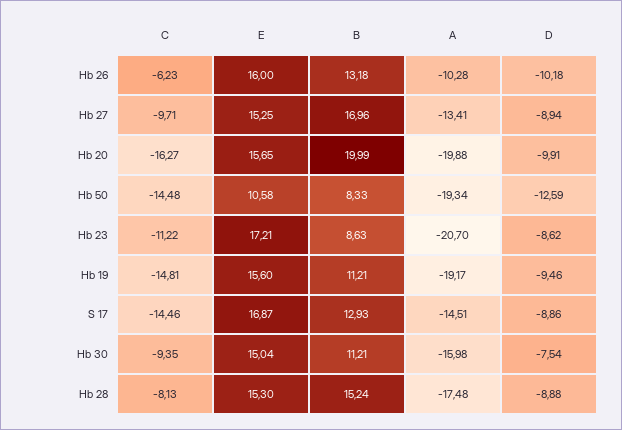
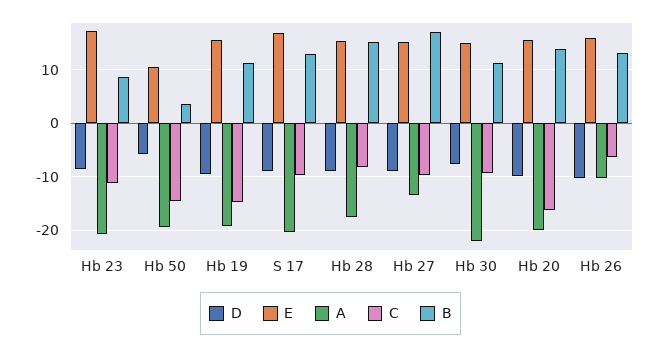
  {
    "C": {
      "Hb 26": -6.23,
      "Hb 27": -9.71,
      "Hb 20": -16.27,
      "Hb 50": -14.48,
      "Hb 23": -11.22,
      "Hb 19": -14.81,
-     "S 17": -14.46,
+     "S 17": -10,
      "Hb 30": -9.35,
      "Hb 28": -8.13
    },
    "E": {
      "Hb 26": 16,
      "Hb 27": 15.25,
      "Hb 20": 15.65,
      "Hb 50": 10.58,
      "Hb 23": 17.21,
      "Hb 19": 15.6,
      "S 17": 16.87,
      "Hb 30": 15.04,
      "Hb 28": 15.3
    },
    "B": {
      "Hb 26": 13.18,
      "Hb 27": 16.96,
-     "Hb 20": 19.99,
+     "Hb 20": 14,
-     "Hb 50": 8.33,
+     "Hb 50": 4,
      "Hb 23": 8.63,
      "Hb 19": 11.21,
      "S 17": 12.93,
      "Hb 30": 11.21,
      "Hb 28": 15.24
    },
    "A": {
      "Hb 26": -10.28,
      "Hb 27": -13.41,
      "Hb 20": -19.88,
      "Hb 50": -19.34,
      "Hb 23": -20.7,
      "Hb 19": -19.17,
-     "S 17": -14.51,
+     "S 17": -20,
-     "Hb 30": -15.98,
+     "Hb 30": -22,
      "Hb 28": -17.48
    },
    "D": {
      "Hb 26": -10.18,
      "Hb 27": -8.94,
      "Hb 20": -9.91,
-     "Hb 50": -12.59,
+     "Hb 50": -6,
      "Hb 23": -8.62,
      "Hb 19": -9.46,
      "S 17": -8.86,
      "Hb 30": -7.54,
      "Hb 28": -8.88
    }
  }

